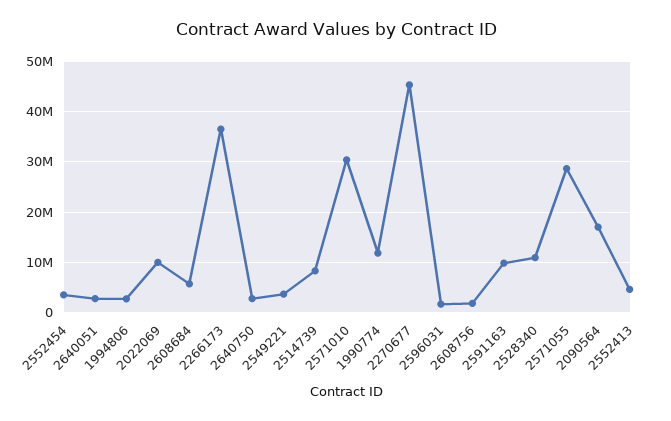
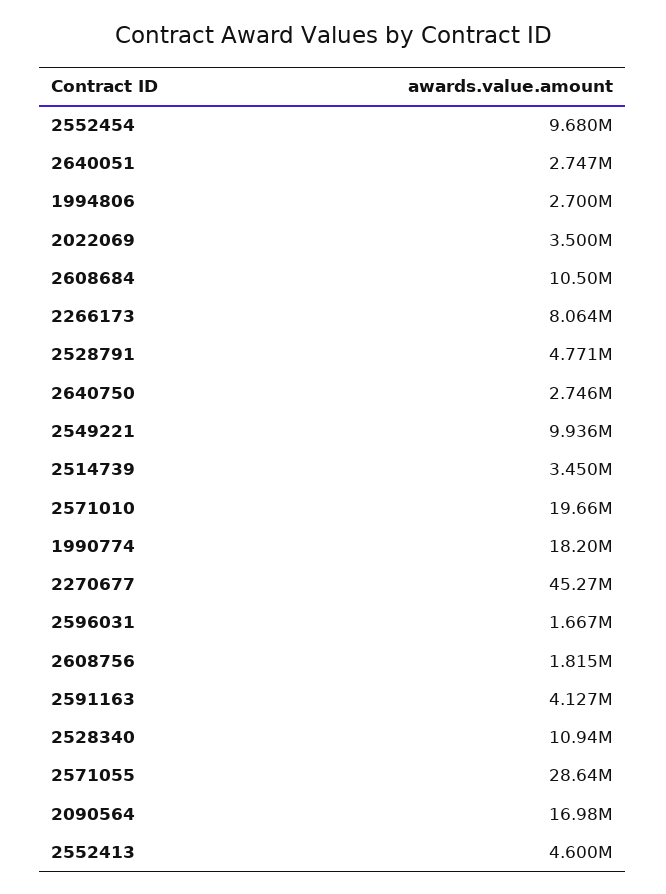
  {
-   "2552454": 4000000,
+   "2552454": 9680000,
    "2640051": 2747000,
    "1994806": 2700000,
-   "2022069": 10000000,
+   "2022069": 3500000,
-   "2608684": 6000000,
+   "2608684": 10500000,
-   "2266173": 36000000,
+   "2266173": 8064000,
    "2640750": 2746000,
-   "2549221": 4000000,
+   "2549221": 9936000,
-   "2514739": 8000000,
+   "2514739": 3450000,
-   "2571010": 30000000,
+   "2571010": 19660000,
-   "1990774": 12000000,
+   "1990774": 18200000,
    "2270677": 45270000,
    "2596031": 1667000,
    "2608756": 1815000,
-   "2591163": 10000000,
+   "2591163": 4127000,
    "2528340": 10940000,
    "2571055": 28640000,
    "2090564": 16980000,
-   "2552413": 4600000
+   "2552413": 4600000,
+   "2528791": 4771000
  }

